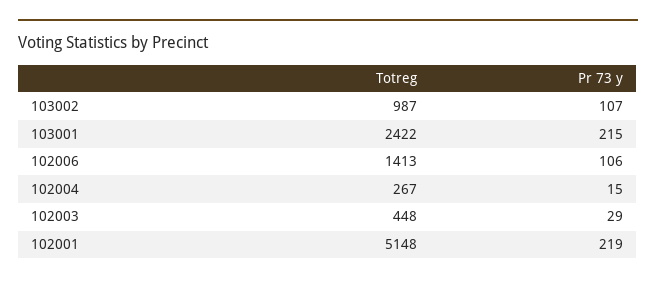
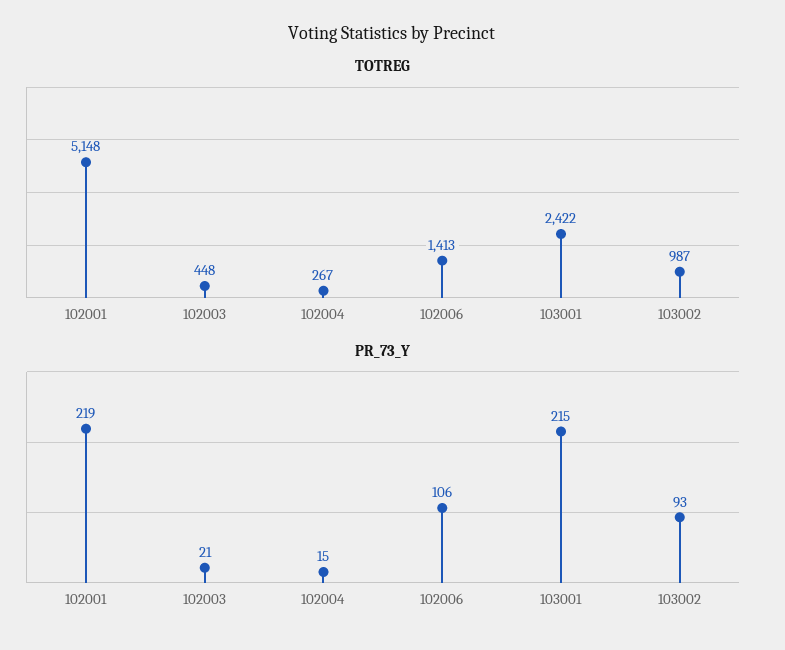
  {
    "Totreg": {
      "103002": 987,
      "103001": 2422,
      "102006": 1413,
      "102004": 267,
      "102003": 448,
      "102001": 5148
    },
    "Pr 73 y": {
-     "103002": 107,
+     "103002": 93,
      "103001": 215,
      "102006": 106,
      "102004": 15,
-     "102003": 29,
+     "102003": 21,
      "102001": 219
    }
  }

